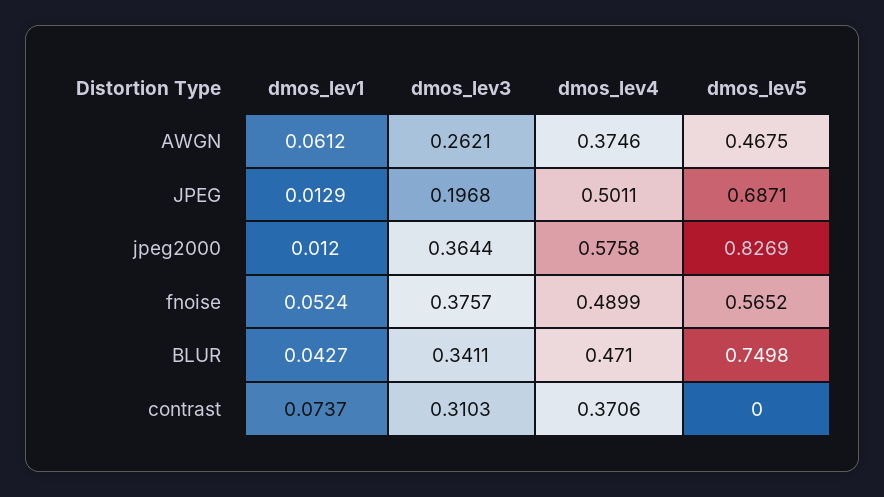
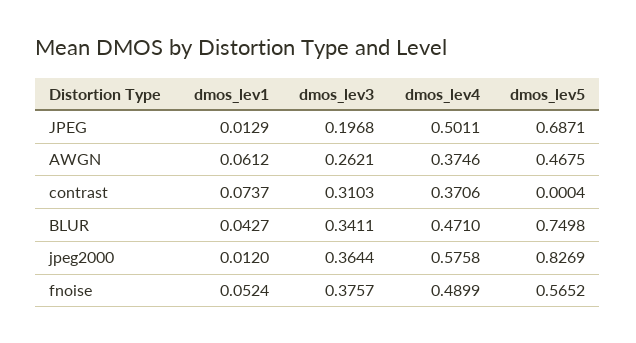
  {
    "dmos_lev1": {
      "AWGN": 0.0612,
      "JPEG": 0.0129,
      "jpeg2000": 0.012,
      "fnoise": 0.0524,
      "BLUR": 0.0427,
      "contrast": 0.0737
    },
    "dmos_lev3": {
      "AWGN": 0.2621,
      "JPEG": 0.1968,
      "jpeg2000": 0.3644,
      "fnoise": 0.3757,
      "BLUR": 0.3411,
      "contrast": 0.3103
    },
    "dmos_lev4": {
      "AWGN": 0.3746,
      "JPEG": 0.5011,
      "jpeg2000": 0.5758,
      "fnoise": 0.4899,
      "BLUR": 0.471,
      "contrast": 0.3706
    },
    "dmos_lev5": {
      "AWGN": 0.4675,
      "JPEG": 0.6871,
      "jpeg2000": 0.8269,
      "fnoise": 0.5652,
      "BLUR": 0.7498,
-     "contrast": 0
+     "contrast": 0.0004
    }
  }

